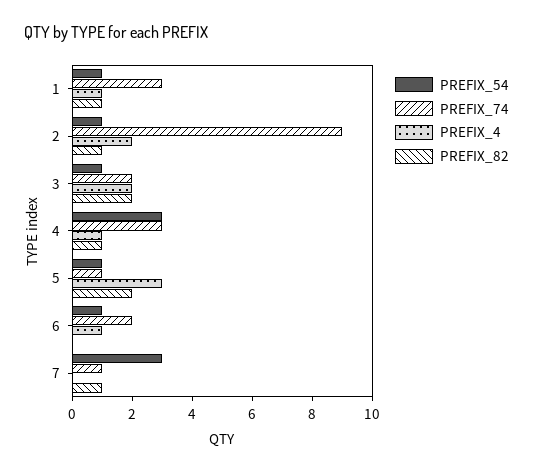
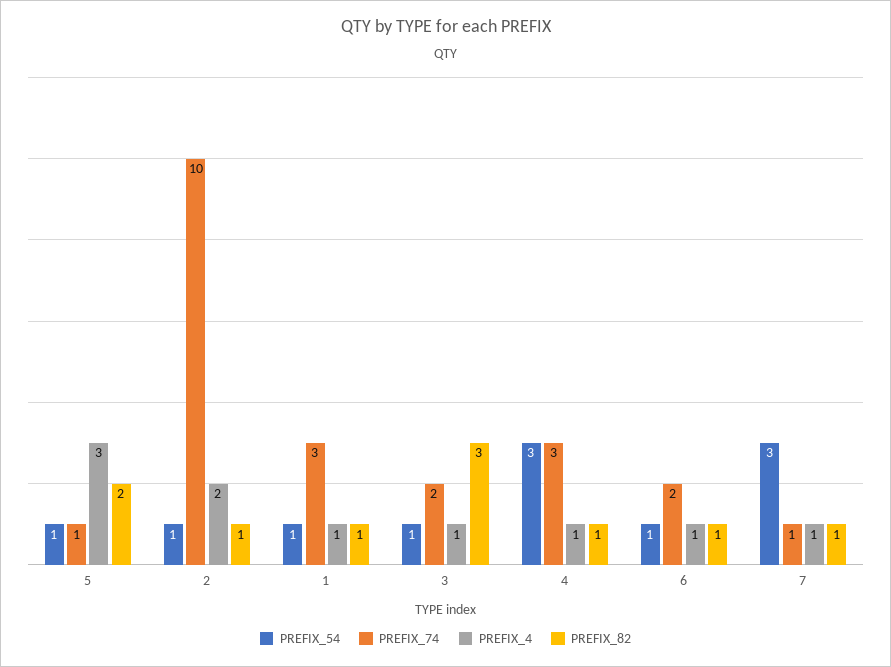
  {
    "PREFIX_54": {
      "1": 1,
      "2": 1,
      "3": 1,
      "4": 3,
      "5": 1,
      "6": 1,
      "7": 3
    },
    "PREFIX_74": {
      "1": 3,
-     "2": 9,
+     "2": 10,
      "3": 2,
      "4": 3,
      "5": 1,
      "6": 2,
      "7": 1
    },
    "PREFIX_4": {
      "1": 1,
      "2": 2,
-     "3": 2,
+     "3": 1,
      "4": 1,
      "5": 3,
      "6": 1,
-     "7": 0
+     "7": 1
    },
    "PREFIX_82": {
      "1": 1,
      "2": 1,
-     "3": 2,
+     "3": 3,
      "4": 1,
      "5": 2,
-     "6": 0,
+     "6": 1,
      "7": 1
    }
  }

